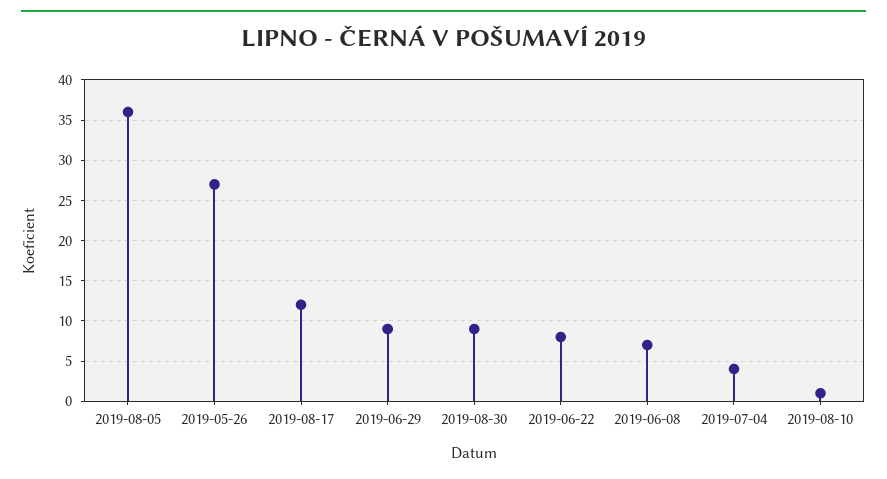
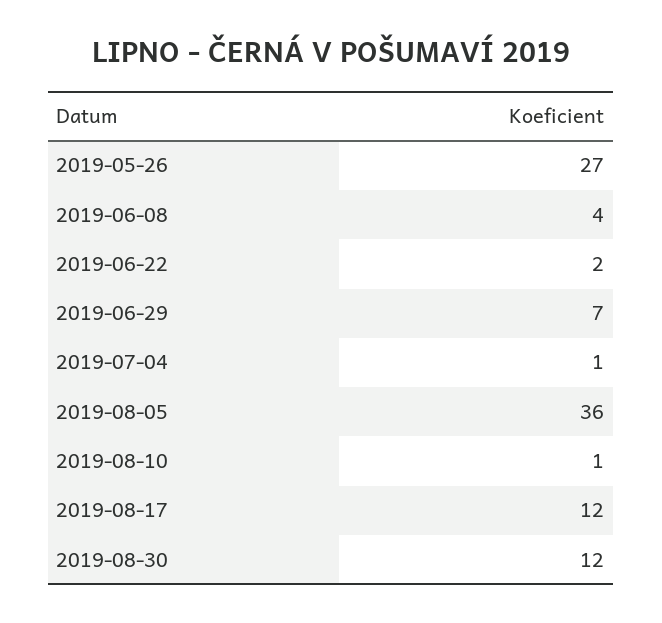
  {
    "2019-08-05": 36,
    "2019-05-26": 27,
    "2019-08-17": 12,
-   "2019-06-29": 9,
+   "2019-06-29": 7,
-   "2019-08-30": 9,
+   "2019-08-30": 12,
-   "2019-06-22": 8,
+   "2019-06-22": 2,
-   "2019-06-08": 7,
+   "2019-06-08": 4,
-   "2019-07-04": 4,
+   "2019-07-04": 1,
    "2019-08-10": 1
  }

